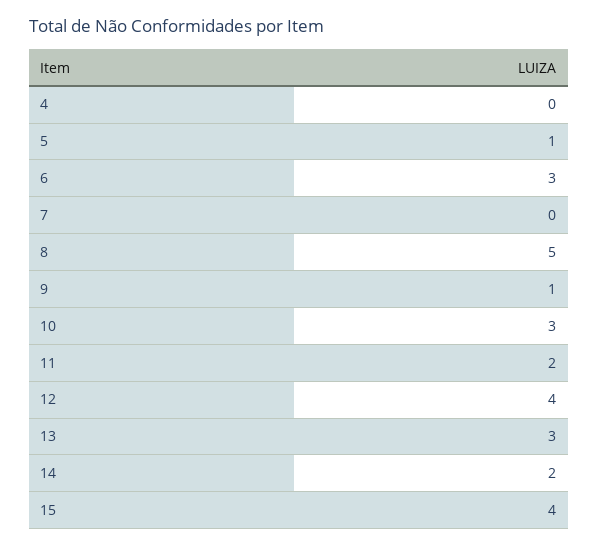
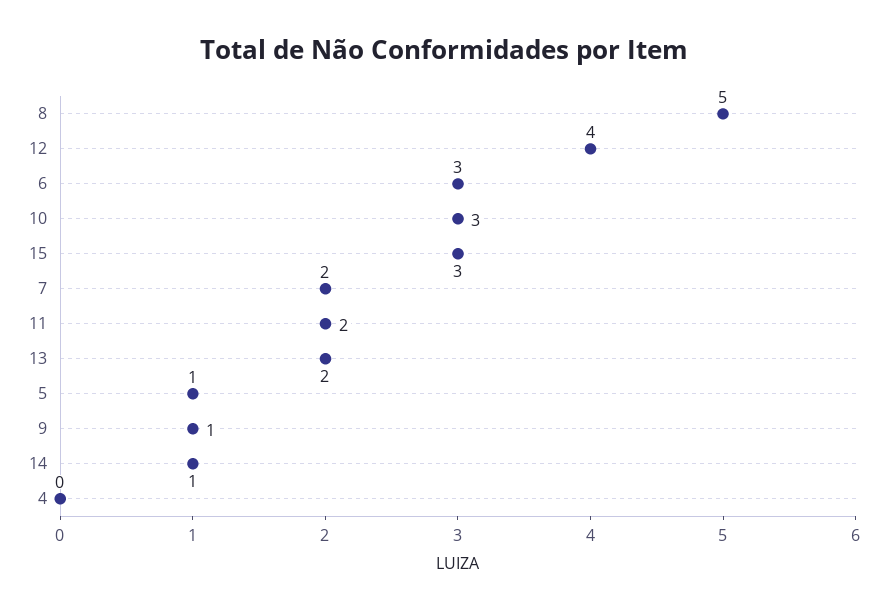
  {
    "4": 0,
    "5": 1,
    "6": 3,
-   "7": 0,
+   "7": 2,
    "8": 5,
    "9": 1,
    "10": 3,
    "11": 2,
    "12": 4,
-   "13": 3,
+   "13": 2,
-   "14": 2,
+   "14": 1,
-   "15": 4
+   "15": 3
  }

